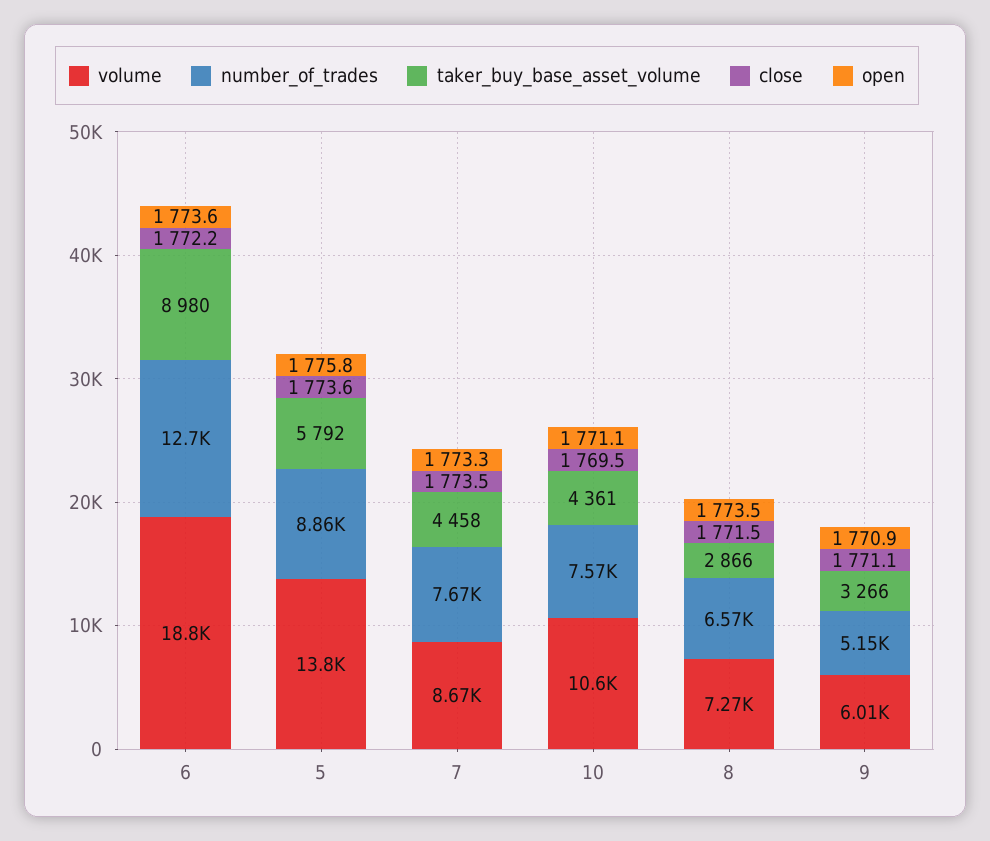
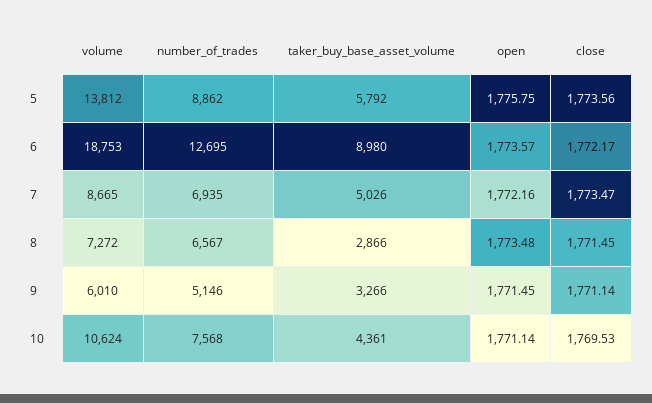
  {
    "volume": {
      "6": 18753,
      "5": 13812,
      "7": 8665,
      "10": 10624,
      "8": 7272,
      "9": 6010
    },
    "number_of_trades": {
      "6": 12695,
      "5": 8862,
-     "7": 7670,
+     "7": 6935,
      "10": 7568,
      "8": 6567,
      "9": 5146
    },
    "taker_buy_base_asset_volume": {
      "6": 8980,
      "5": 5792,
-     "7": 4458,
+     "7": 5026,
      "10": 4361,
      "8": 2866,
      "9": 3266
    },
    "close": {
      "6": 1772.17,
      "5": 1773.56,
      "7": 1773.47,
      "10": 1769.53,
      "8": 1771.45,
      "9": 1771.14
    },
    "open": {
      "6": 1773.57,
      "5": 1775.75,
-     "7": 1773.3,
+     "7": 1772.16,
      "10": 1771.14,
      "8": 1773.48,
-     "9": 1770.9
+     "9": 1771.45
    }
  }

